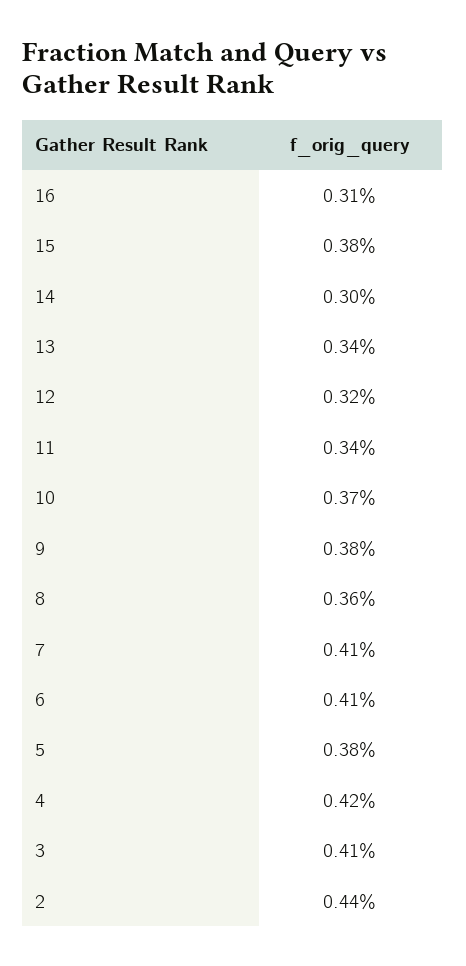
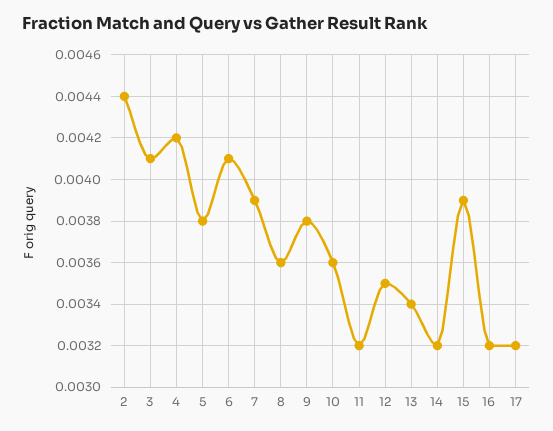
  {
-   "16": 0.0031,
+   "16": 0.0032,
-   "15": 0.0038,
+   "15": 0.0039,
-   "14": 0.003,
+   "14": 0.0032,
    "13": 0.0034,
-   "12": 0.0032,
+   "12": 0.0035,
-   "11": 0.0034,
+   "11": 0.0032,
-   "10": 0.0037,
+   "10": 0.0036,
    "9": 0.0038,
    "8": 0.0036,
-   "7": 0.0041,
+   "7": 0.0039,
    "6": 0.0041,
    "5": 0.0038,
    "4": 0.0042,
    "3": 0.0041,
-   "2": 0.0044
+   "2": 0.0044,
+   "17": 0.0032
  }

